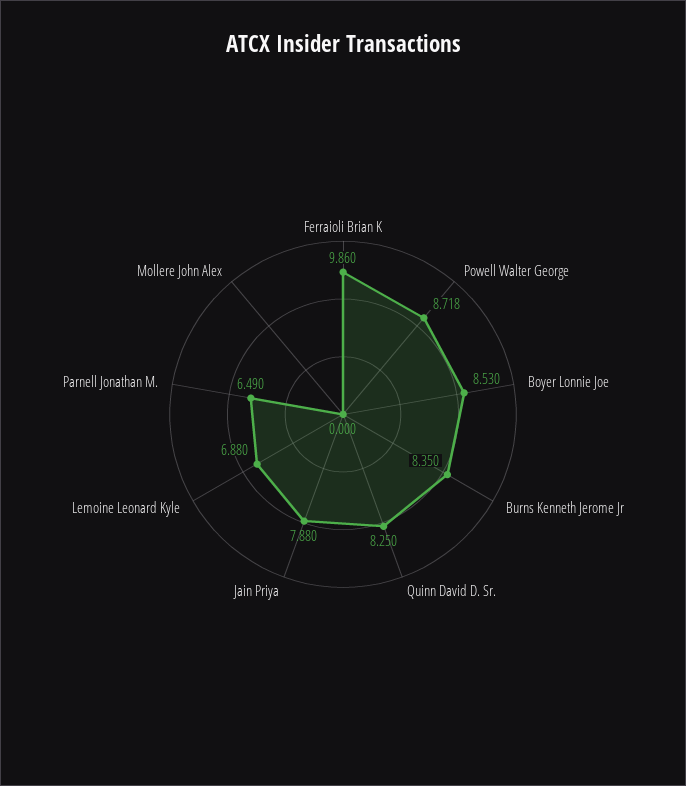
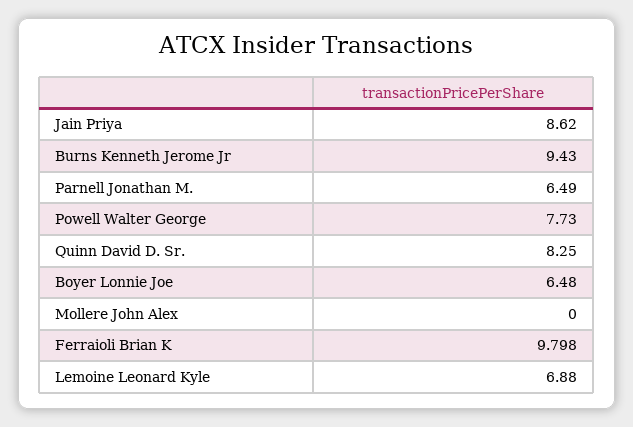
  {
-   "Ferraioli Brian K": 9.86,
+   "Ferraioli Brian K": 9.798,
-   "Powell Walter George": 8.718,
+   "Powell Walter George": 7.73,
-   "Boyer Lonnie Joe": 8.53,
+   "Boyer Lonnie Joe": 6.48,
-   "Burns Kenneth Jerome Jr": 8.35,
+   "Burns Kenneth Jerome Jr": 9.43,
    "Quinn David D. Sr.": 8.25,
-   "Jain Priya": 7.88,
+   "Jain Priya": 8.62,
    "Lemoine Leonard Kyle": 6.88,
    "Parnell Jonathan M.": 6.49,
    "Mollere John Alex": 0
  }

